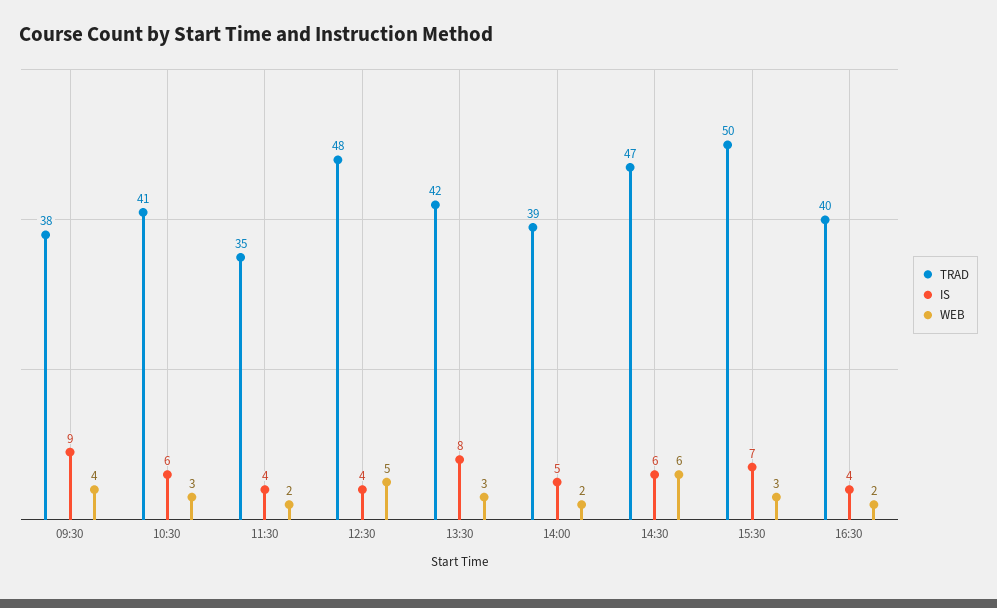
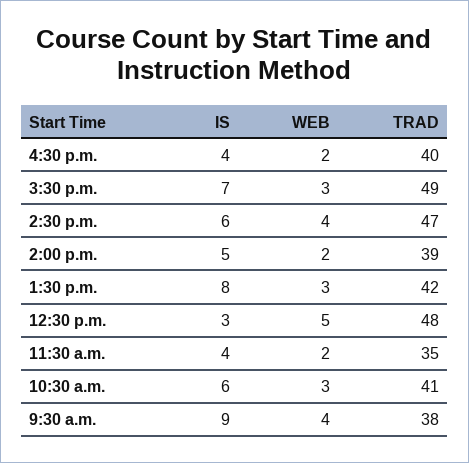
  {
    "TRAD": {
      "09:30": 38,
      "10:30": 41,
      "11:30": 35,
      "12:30": 48,
      "13:30": 42,
      "14:00": 39,
      "14:30": 47,
-     "15:30": 50,
+     "15:30": 49,
      "16:30": 40
    },
    "IS": {
      "09:30": 9,
      "10:30": 6,
      "11:30": 4,
-     "12:30": 4,
+     "12:30": 3,
      "13:30": 8,
      "14:00": 5,
      "14:30": 6,
      "15:30": 7,
      "16:30": 4
    },
    "WEB": {
      "09:30": 4,
      "10:30": 3,
      "11:30": 2,
      "12:30": 5,
      "13:30": 3,
      "14:00": 2,
-     "14:30": 6,
+     "14:30": 4,
      "15:30": 3,
      "16:30": 2
    }
  }

